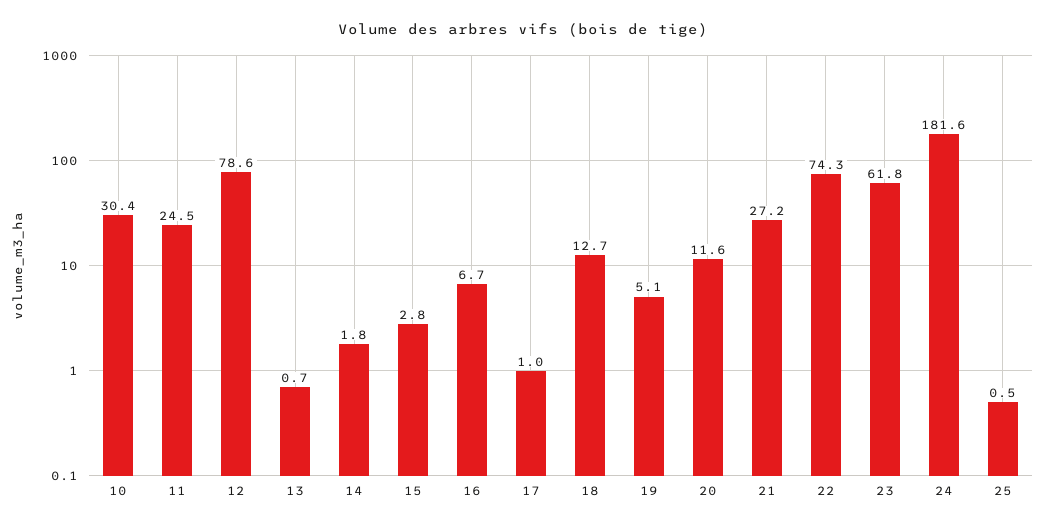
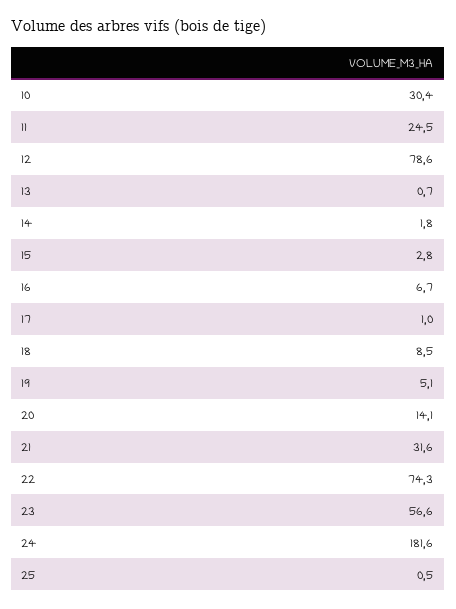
  {
    "10": 30.4,
    "11": 24.5,
    "12": 78.6,
    "13": 0.7,
    "14": 1.8,
    "15": 2.8,
    "16": 6.7,
    "17": 1,
-   "18": 12.7,
+   "18": 8.5,
    "19": 5.1,
-   "20": 11.6,
+   "20": 14.1,
-   "21": 27.2,
+   "21": 31.6,
    "22": 74.3,
-   "23": 61.8,
+   "23": 56.6,
    "24": 181.6,
    "25": 0.5
  }

